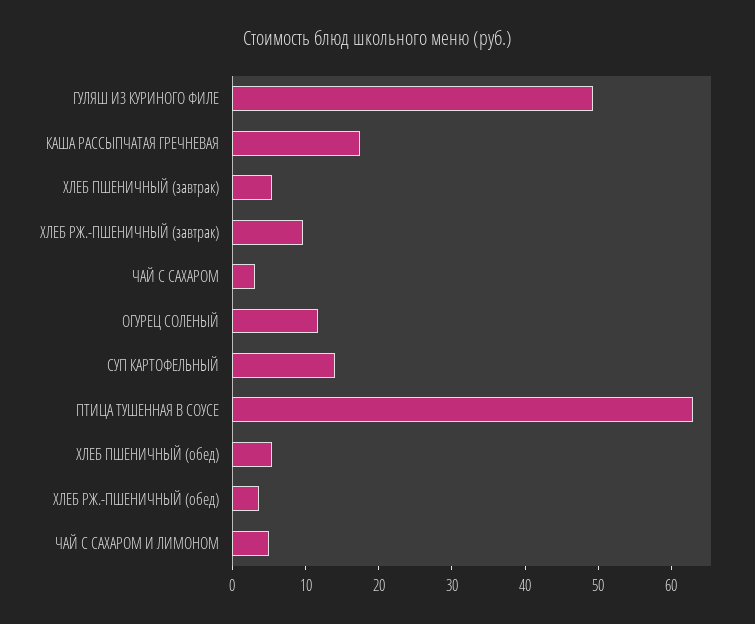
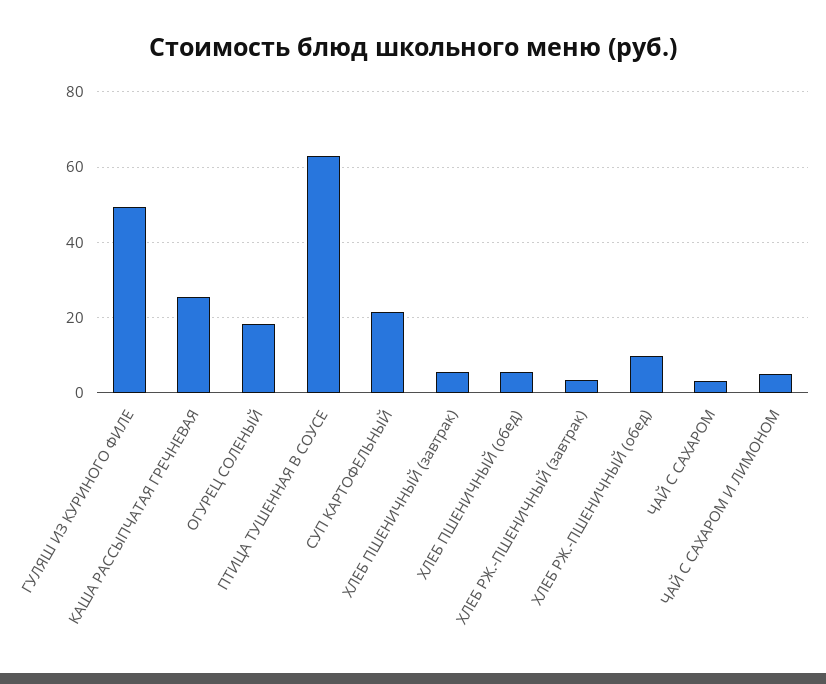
  {
    "ГУЛЯШ ИЗ КУРИНОГО ФИЛЕ": 50,
-   "КАША РАССЫПЧАТАЯ ГРЕЧНЕВАЯ": 18,
+   "КАША РАССЫПЧАТАЯ ГРЕЧНЕВАЯ": 26,
    "ХЛЕБ ПШЕНИЧНЫЙ (завтрак)": 6,
-   "ХЛЕБ РЖ.-ПШЕНИЧНЫЙ (завтрак)": 10,
+   "ХЛЕБ РЖ.-ПШЕНИЧНЫЙ (завтрак)": 4,
    "ЧАЙ С САХАРОМ": 4,
-   "ОГУРЕЦ СОЛЕНЫЙ": 12,
+   "ОГУРЕЦ СОЛЕНЫЙ": 18,
-   "СУП КАРТОФЕЛЬНЫЙ": 14,
+   "СУП КАРТОФЕЛЬНЫЙ": 22,
    "ПТИЦА ТУШЕННАЯ В СОУСЕ": 62,
    "ХЛЕБ ПШЕНИЧНЫЙ (обед)": 6,
-   "ХЛЕБ РЖ.-ПШЕНИЧНЫЙ (обед)": 4,
+   "ХЛЕБ РЖ.-ПШЕНИЧНЫЙ (обед)": 10,
    "ЧАЙ С САХАРОМ И ЛИМОНОМ": 4
  }

